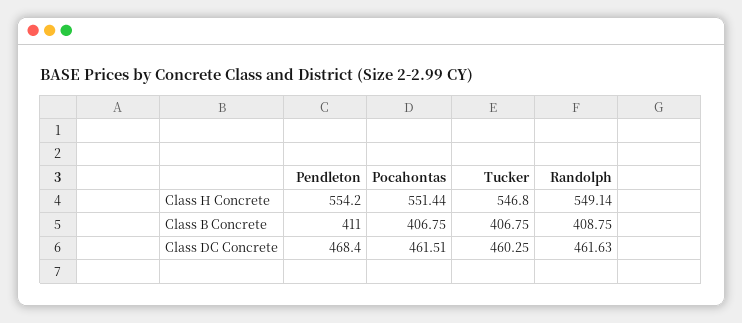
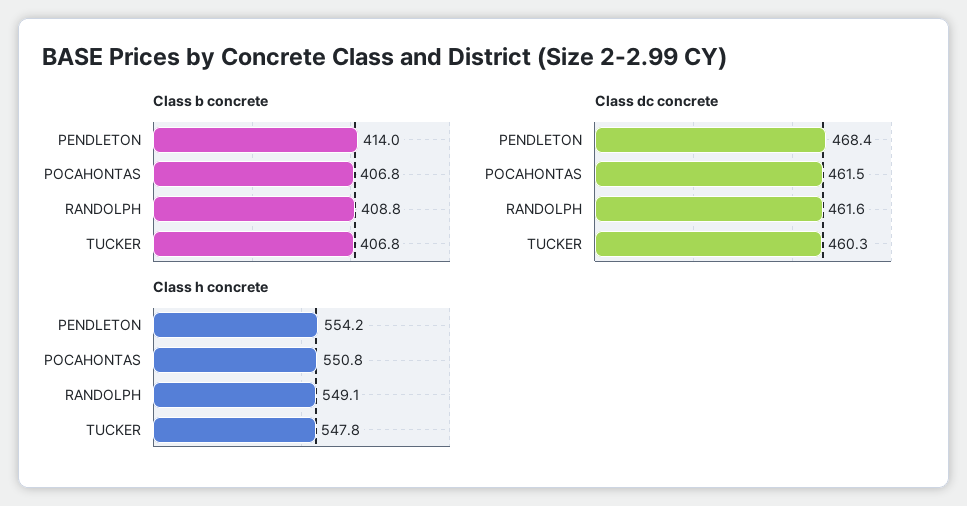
  {
    "Class H Concrete": {
      "Pendleton": 554.2,
-     "Pocahontas": 551.44,
+     "Pocahontas": 550.8,
-     "Tucker": 546.8,
+     "Tucker": 547.8,
      "Randolph": 549.14
    },
    "Class B Concrete": {
-     "Pendleton": 411,
+     "Pendleton": 414,
      "Pocahontas": 406.75,
      "Tucker": 406.75,
      "Randolph": 408.75
    },
    "Class DC Concrete": {
      "Pendleton": 468.4,
      "Pocahontas": 461.51,
      "Tucker": 460.25,
      "Randolph": 461.63
    }
  }

